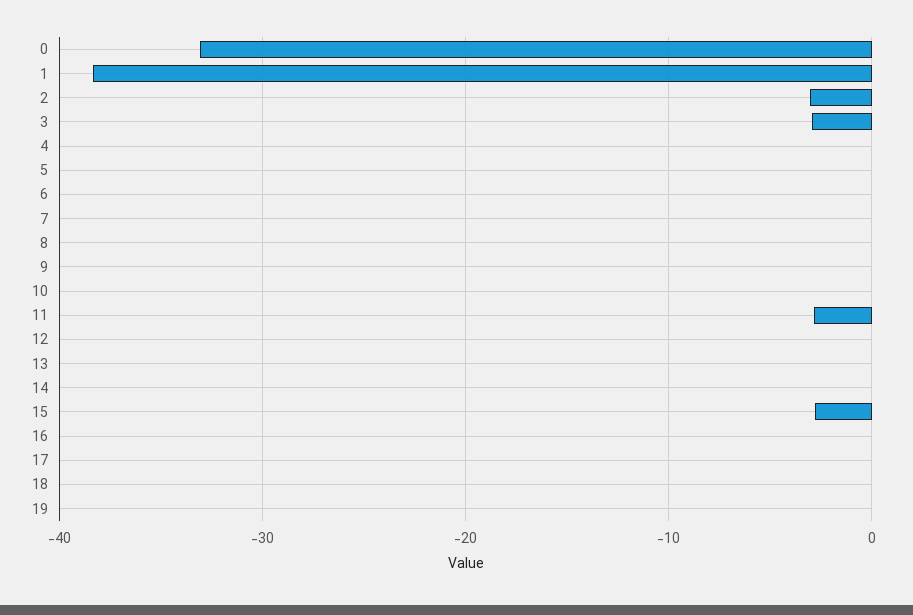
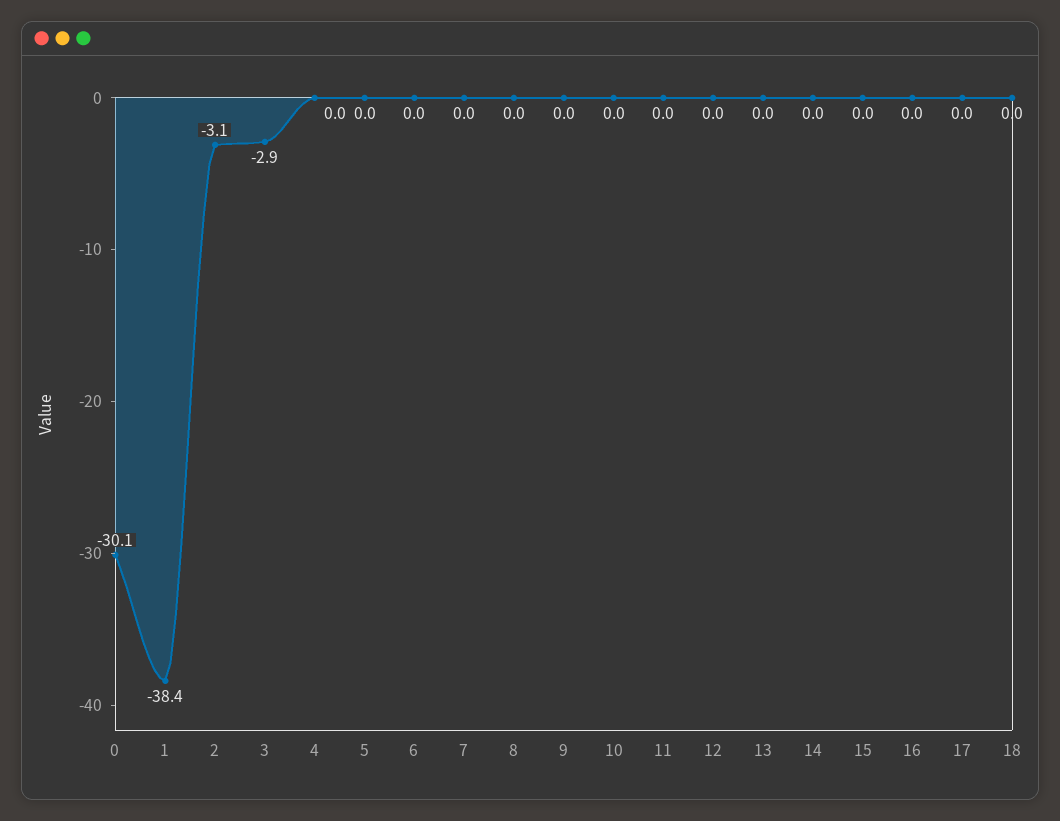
  {
-   "0": -33,
+   "0": -30.1,
    "1": -38.4,
    "2": -3.1,
    "3": -2.9,
    "4": 0,
    "5": 0,
    "6": 0,
    "7": 0,
    "8": 0,
    "9": 0,
    "10": 0,
-   "11": -3,
+   "11": 0,
    "12": 0,
    "13": 0,
    "14": 0,
-   "15": -3,
+   "15": 0,
    "16": 0,
    "17": 0,
-   "18": 0,
+   "18": 0
-   "19": 0
  }

